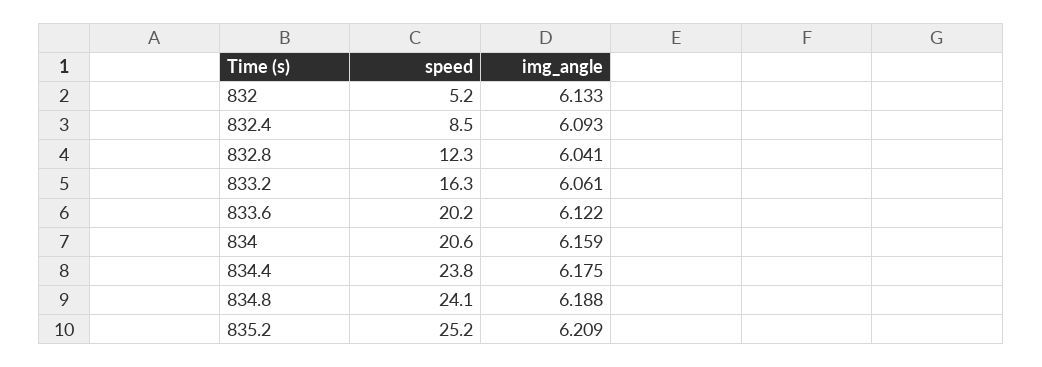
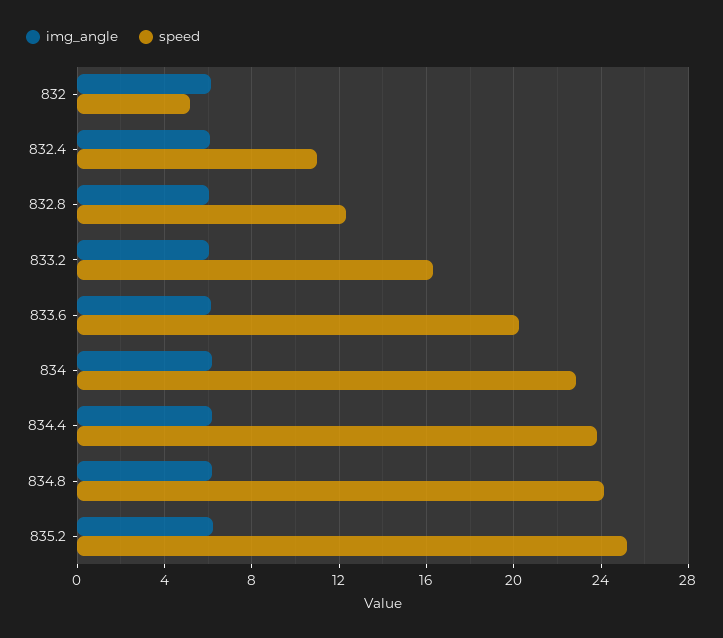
  {
    "speed": {
      "832": 5.2,
-     "832.4": 8.5,
+     "832.4": 11,
      "832.8": 12.3,
      "833.2": 16.3,
      "833.6": 20.2,
-     "834": 20.6,
+     "834": 23,
      "834.4": 23.8,
      "834.8": 24.1,
      "835.2": 25.2
    },
    "img_angle": {
      "832": 6.133,
      "832.4": 6.093,
      "832.8": 6.041,
      "833.2": 6.061,
      "833.6": 6.122,
      "834": 6.159,
      "834.4": 6.175,
      "834.8": 6.188,
      "835.2": 6.209
    }
  }

